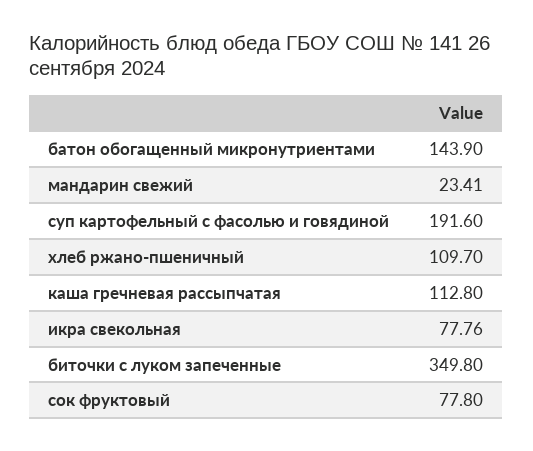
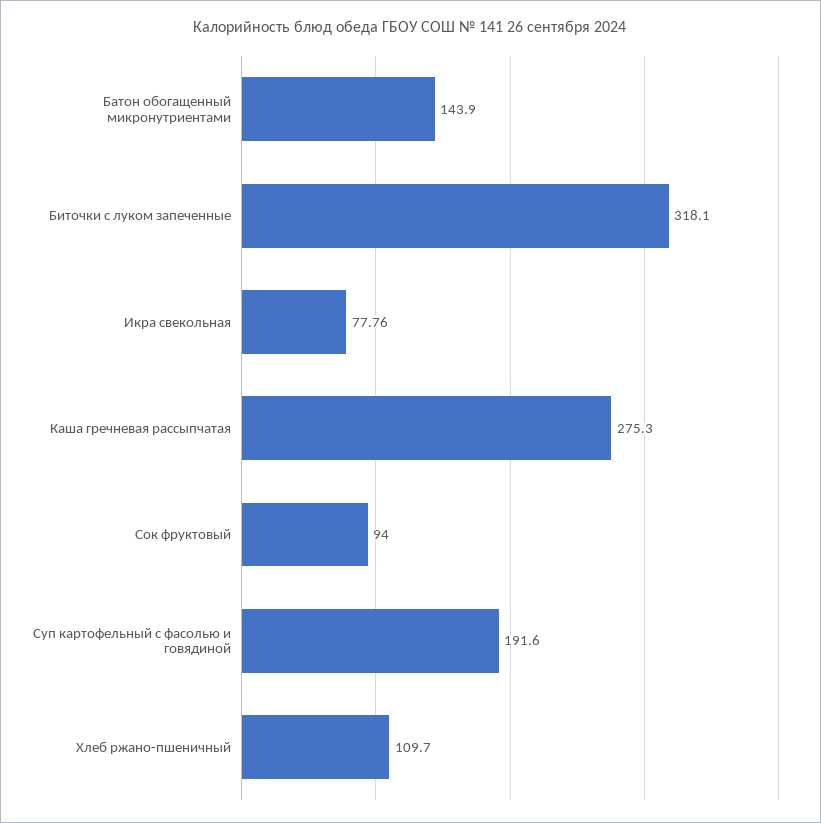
  {
    "батон обогащенный микронутриентами": 143.9,
-   "мандарин свежий": 23.41,
    "суп картофельный с фасолью и говядиной": 191.6,
    "хлеб ржано-пшеничный": 109.7,
-   "каша гречневая рассыпчатая": 112.8,
+   "каша гречневая рассыпчатая": 275.3,
    "икра свекольная": 77.76,
-   "биточки с луком запеченные": 349.8,
+   "биточки с луком запеченные": 318.1,
-   "сок фруктовый": 77.8
+   "сок фруктовый": 94
  }

